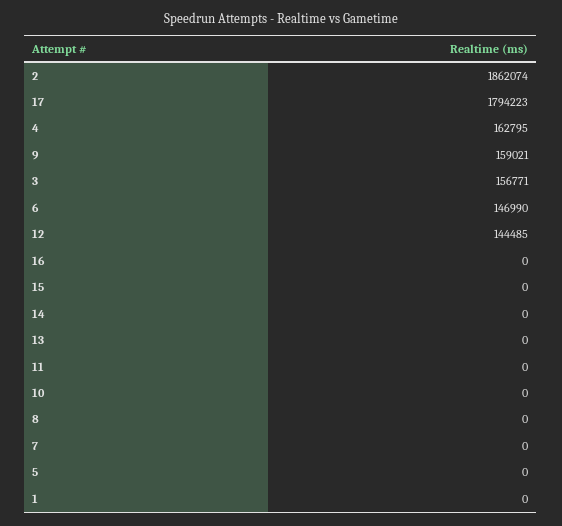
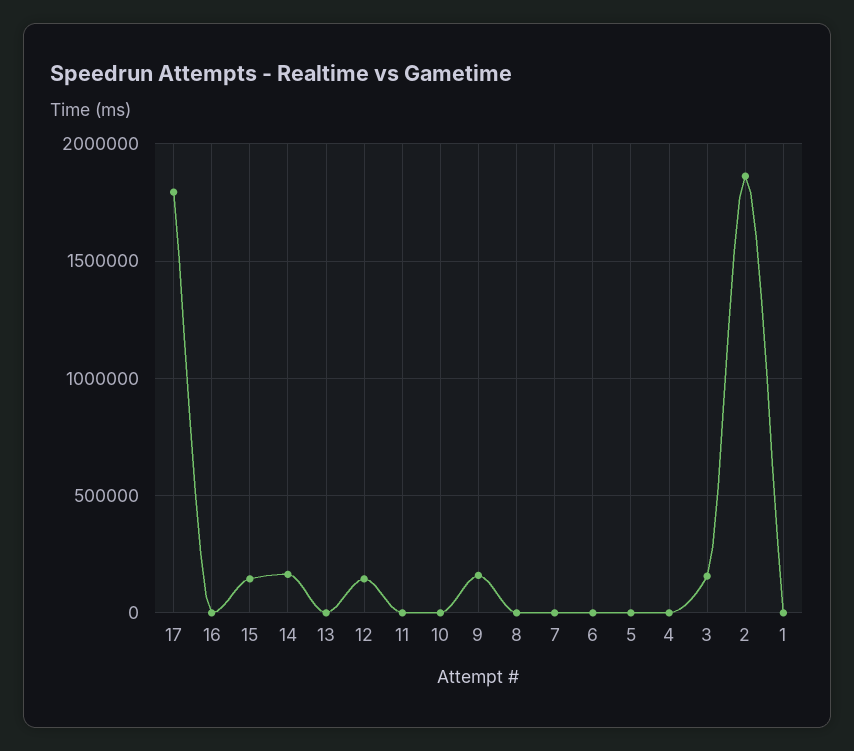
  {
    "2": 1862074,
    "17": 1794223,
-   "4": 162795,
+   "4": 0,
    "9": 159021,
    "3": 156771,
-   "6": 146990,
+   "6": 0,
    "12": 144485,
    "16": 0,
-   "15": 0,
+   "15": 150000,
-   "14": 0,
+   "14": 150000,
    "13": 0,
    "11": 0,
    "10": 0,
    "8": 0,
    "7": 0,
    "5": 0,
    "1": 0
  }

